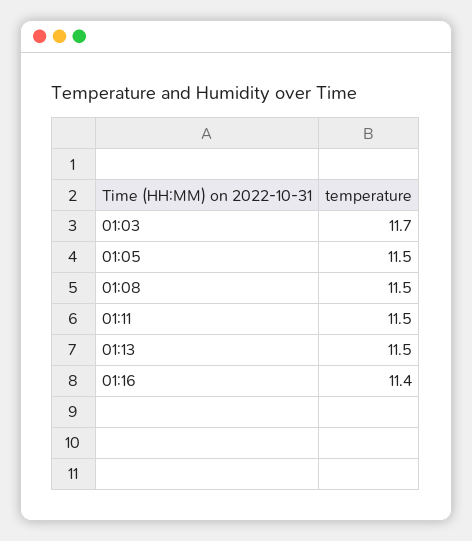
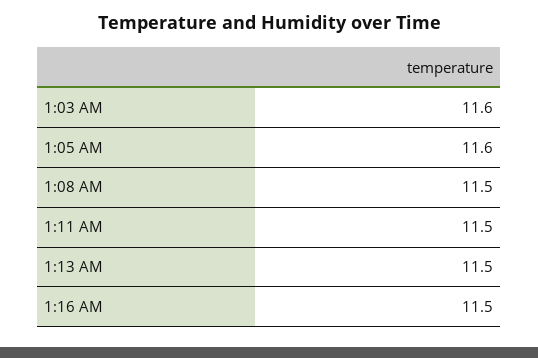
  {
-   "01:03": 11.7,
+   "01:03": 11.6,
-   "01:05": 11.5,
+   "01:05": 11.6,
    "01:08": 11.5,
    "01:11": 11.5,
    "01:13": 11.5,
-   "01:16": 11.4
+   "01:16": 11.5
  }

